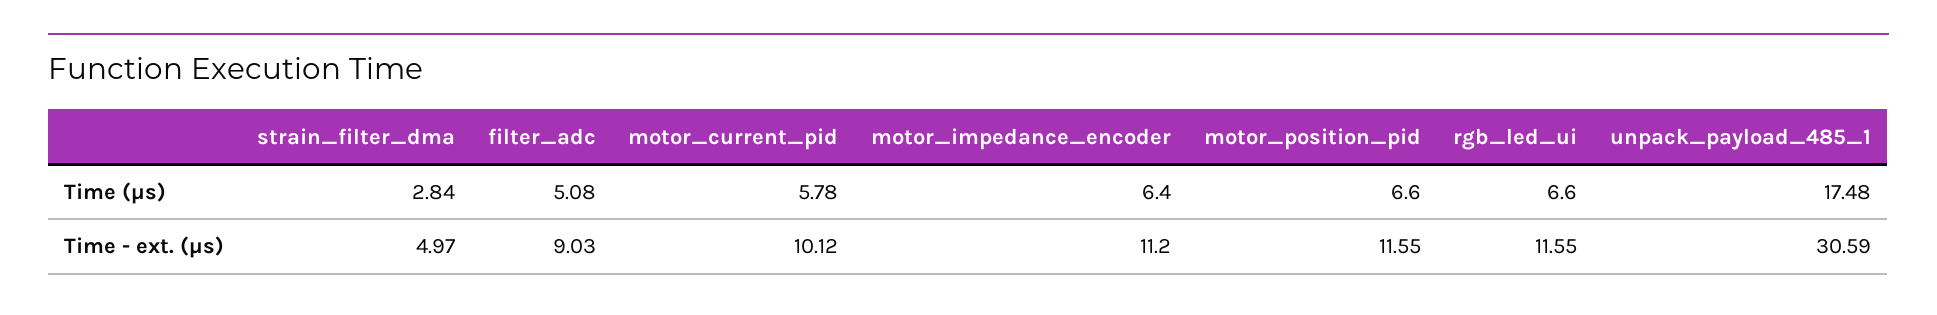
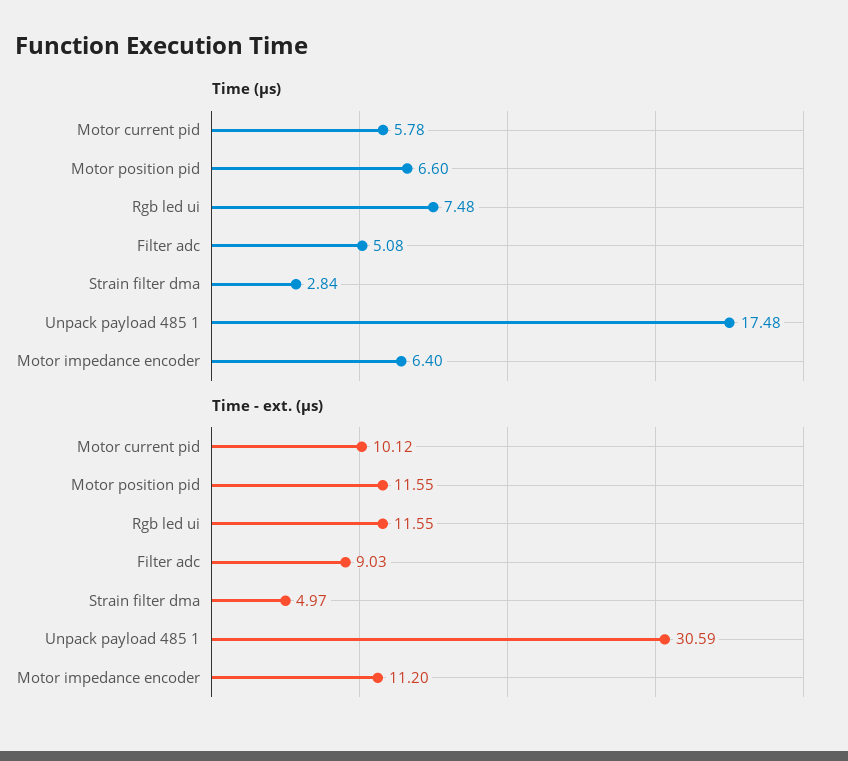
  {
    "Time (µs)": {
      "strain_filter_dma": 2.84,
      "filter_adc": 5.08,
      "motor_current_pid": 5.78,
      "motor_impedance_encoder": 6.4,
      "motor_position_pid": 6.6,
-     "rgb_led_ui": 6.6,
+     "rgb_led_ui": 7.48,
      "unpack_payload_485_1": 17.48
    },
    "Time - ext. (µs)": {
      "strain_filter_dma": 4.97,
      "filter_adc": 9.03,
      "motor_current_pid": 10.12,
      "motor_impedance_encoder": 11.2,
      "motor_position_pid": 11.55,
      "rgb_led_ui": 11.55,
      "unpack_payload_485_1": 30.59
    }
  }

